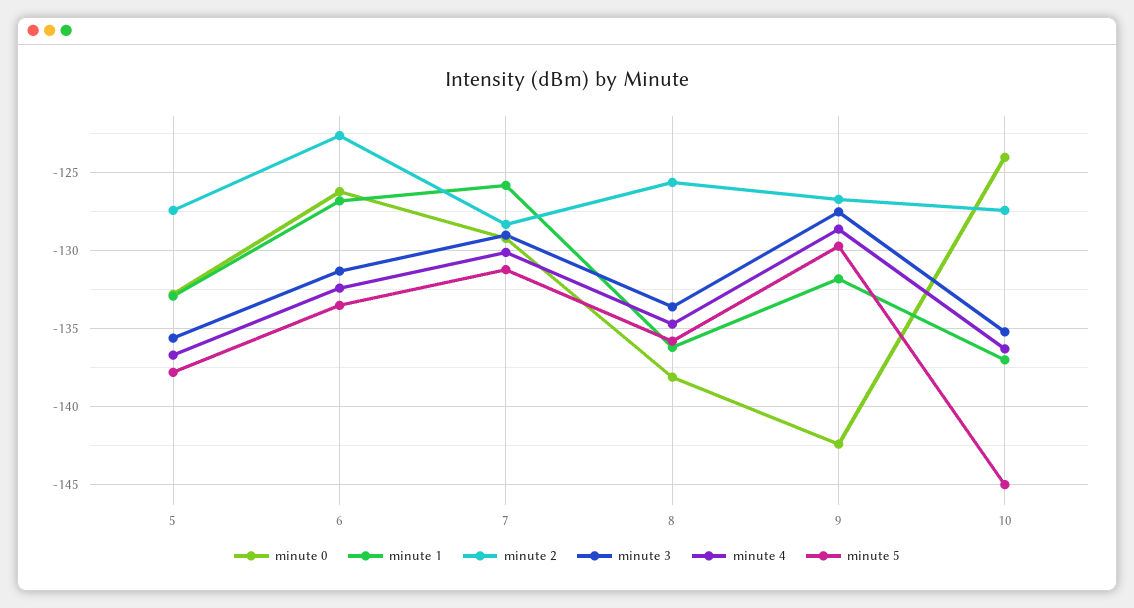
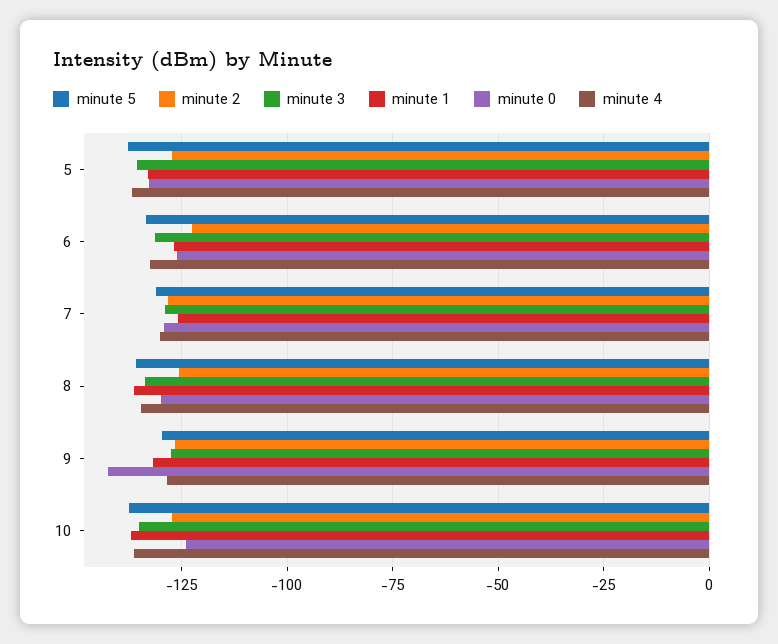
  {
    "minute 0": {
      "5": -133,
      "6": -126,
      "7": -129,
-     "8": -138,
+     "8": -130,
      "9": -142.5,
      "10": -124
    },
    "minute 1": {
      "5": -133,
      "6": -127,
      "7": -126,
      "8": -136,
      "9": -132,
      "10": -137
    },
    "minute 2": {
      "5": -127.5,
      "6": -122.5,
      "7": -128.5,
      "8": -125.5,
      "9": -126.5,
      "10": -127.5
    },
    "minute 3": {
      "5": -135.5,
      "6": -131.5,
      "7": -129,
      "8": -133.5,
      "9": -127.5,
      "10": -135
    },
    "minute 4": {
      "5": -136.5,
      "6": -132.5,
      "7": -130,
      "8": -134.5,
      "9": -128.5,
      "10": -136.5
    },
    "minute 5": {
      "5": -138,
      "6": -133.5,
      "7": -131,
      "8": -136,
      "9": -129.5,
-     "10": -145
+     "10": -137.5
    }
  }

